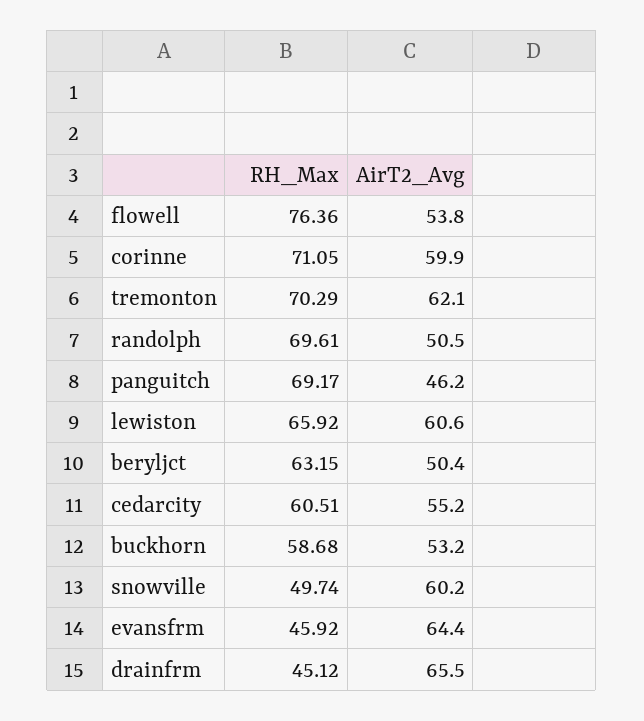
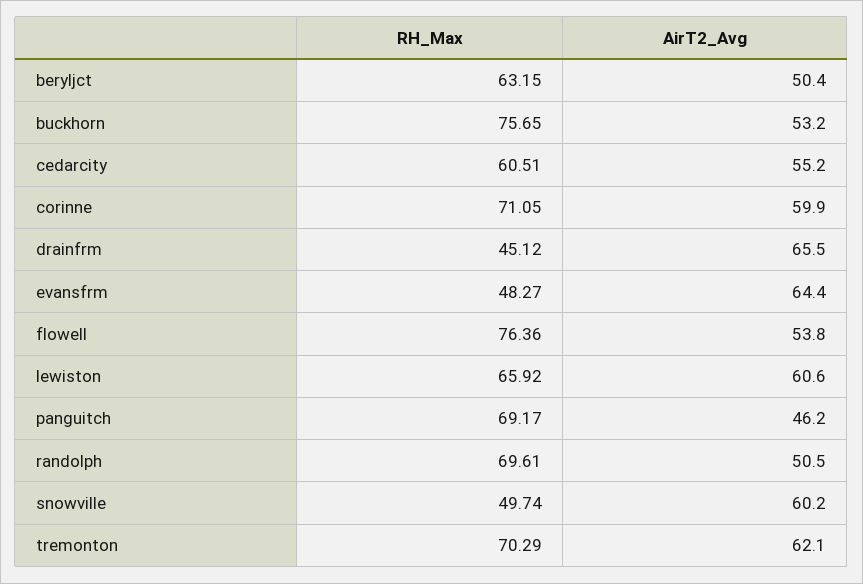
  {
    "RH_Max": {
      "flowell": 76.36,
      "corinne": 71.05,
      "tremonton": 70.29,
      "randolph": 69.61,
      "panguitch": 69.17,
      "lewiston": 65.92,
      "beryljct": 63.15,
      "cedarcity": 60.51,
-     "buckhorn": 58.68,
+     "buckhorn": 75.65,
      "snowville": 49.74,
-     "evansfrm": 45.92,
+     "evansfrm": 48.27,
      "drainfrm": 45.12
    },
    "AirT2_Avg": {
      "flowell": 53.8,
      "corinne": 59.9,
      "tremonton": 62.1,
      "randolph": 50.5,
      "panguitch": 46.2,
      "lewiston": 60.6,
      "beryljct": 50.4,
      "cedarcity": 55.2,
      "buckhorn": 53.2,
      "snowville": 60.2,
      "evansfrm": 64.4,
      "drainfrm": 65.5
    }
  }

